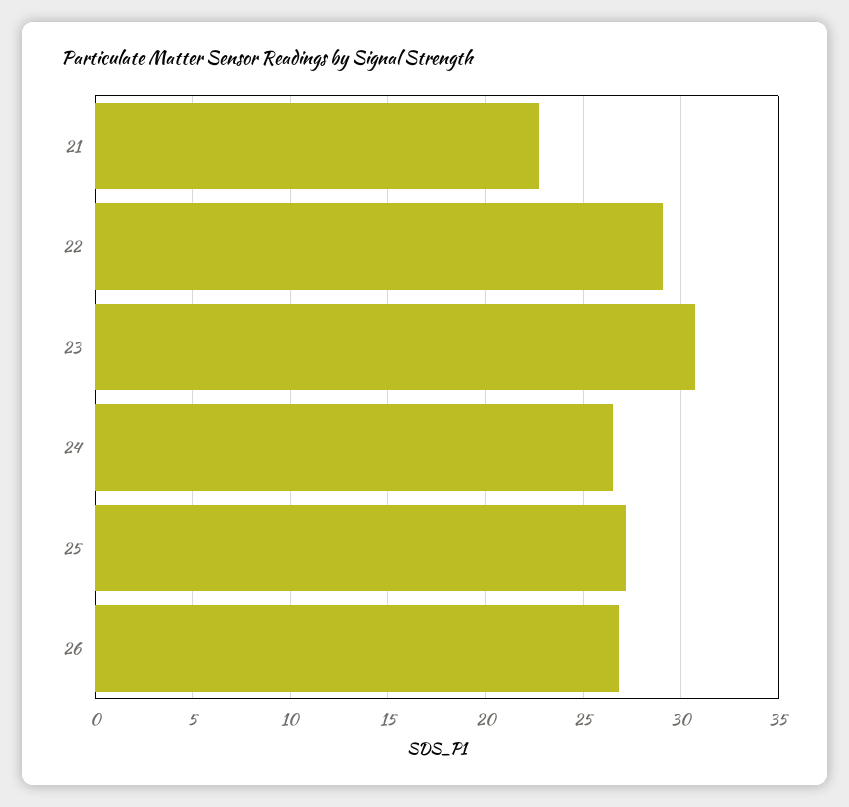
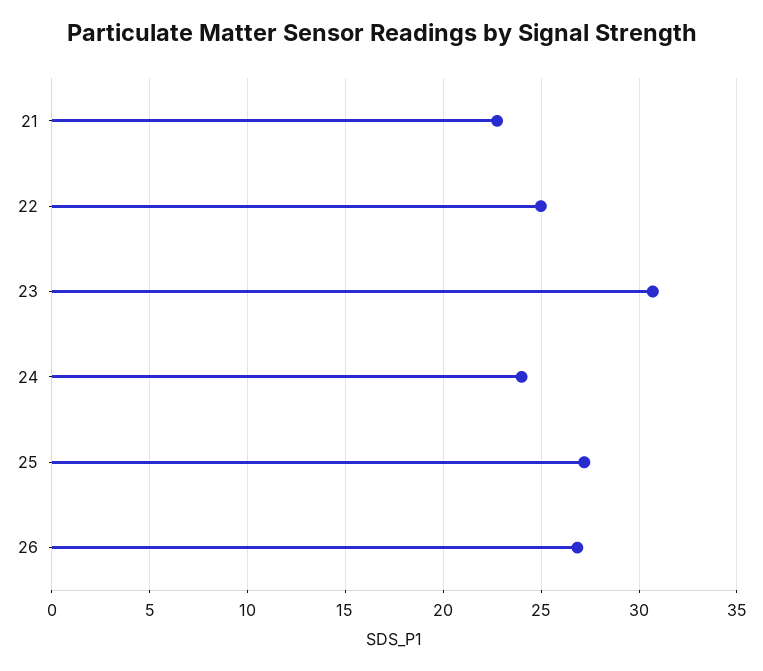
  {
    "21": 23,
-   "22": 29,
+   "22": 25,
    "23": 30.5,
-   "24": 26.5,
+   "24": 24,
    "25": 27,
    "26": 27
  }

